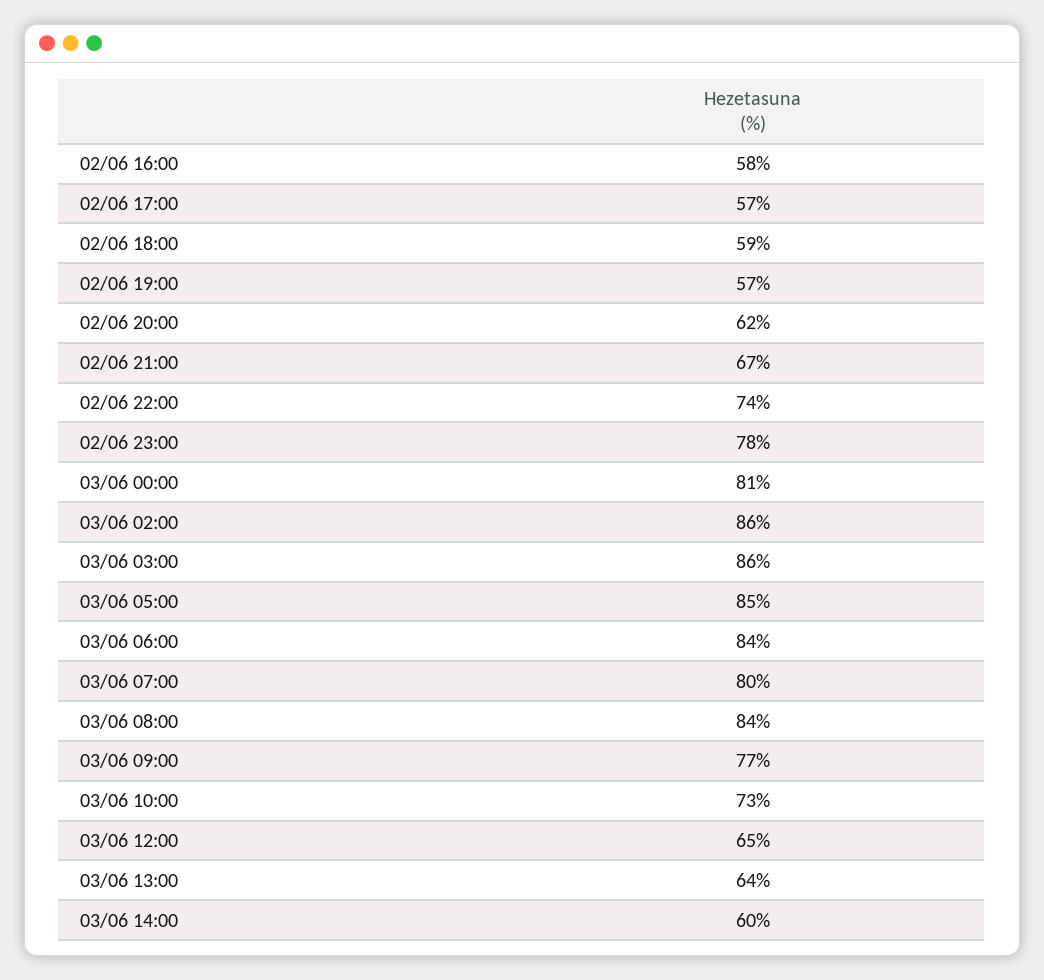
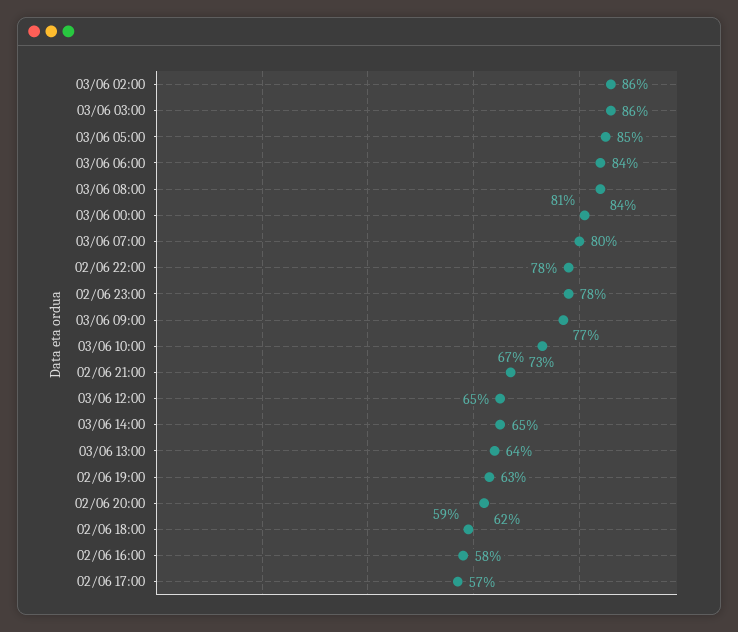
  {
    "02/06 16:00": 58,
    "02/06 17:00": 57,
    "02/06 18:00": 59,
-   "02/06 19:00": 57,
+   "02/06 19:00": 63,
    "02/06 20:00": 62,
    "02/06 21:00": 67,
-   "02/06 22:00": 74,
+   "02/06 22:00": 78,
    "02/06 23:00": 78,
    "03/06 00:00": 81,
    "03/06 02:00": 86,
    "03/06 03:00": 86,
    "03/06 05:00": 85,
    "03/06 06:00": 84,
    "03/06 07:00": 80,
    "03/06 08:00": 84,
    "03/06 09:00": 77,
    "03/06 10:00": 73,
    "03/06 12:00": 65,
    "03/06 13:00": 64,
-   "03/06 14:00": 60
+   "03/06 14:00": 65
  }

